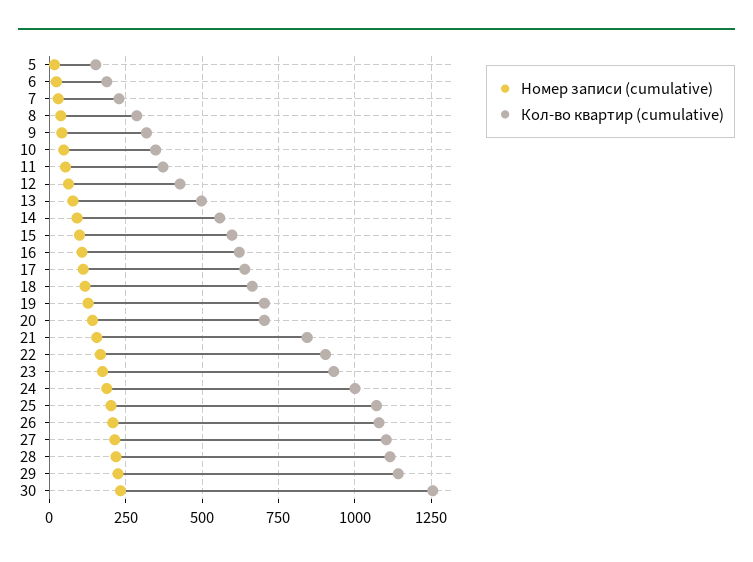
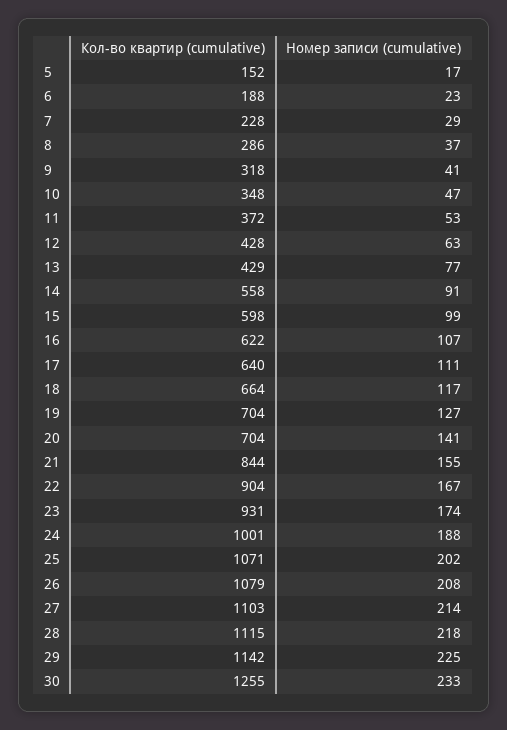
  {
    "Номер записи (cumulative)": {
      "5": 17,
      "6": 23,
      "7": 29,
      "8": 37,
      "9": 41,
      "10": 47,
      "11": 53,
      "12": 63,
      "13": 77,
      "14": 91,
      "15": 99,
      "16": 107,
      "17": 111,
      "18": 117,
      "19": 127,
      "20": 141,
      "21": 155,
      "22": 167,
      "23": 174,
      "24": 188,
      "25": 202,
      "26": 208,
      "27": 214,
      "28": 218,
      "29": 225,
      "30": 233
    },
    "Кол-во квартир (cumulative)": {
      "5": 152,
      "6": 188,
      "7": 228,
      "8": 286,
      "9": 318,
      "10": 348,
      "11": 372,
      "12": 428,
-     "13": 500,
+     "13": 429,
      "14": 558,
      "15": 598,
      "16": 622,
      "17": 640,
      "18": 664,
      "19": 704,
      "20": 704,
      "21": 844,
      "22": 904,
      "23": 931,
      "24": 1001,
      "25": 1071,
      "26": 1079,
      "27": 1103,
      "28": 1115,
      "29": 1142,
      "30": 1255
    }
  }

